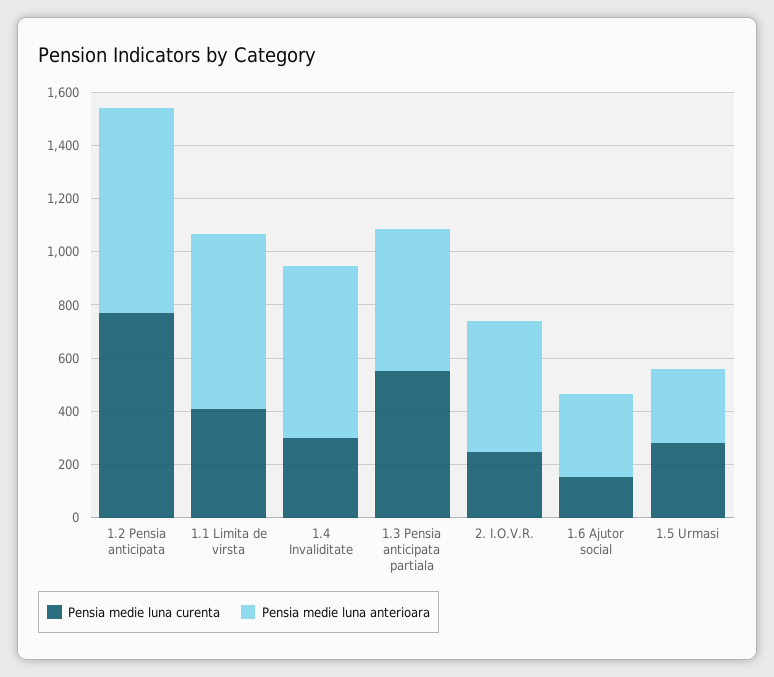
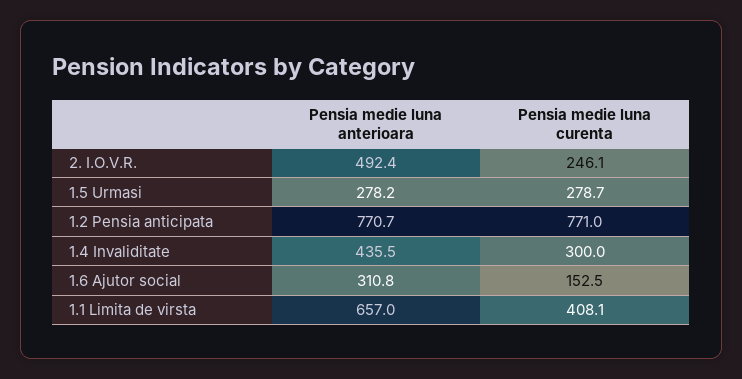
  {
    "Pensia medie luna curenta": {
      "1.2 Pensia anticipata": 771,
      "1.1 Limita de virsta": 408.1,
      "1.4 Invaliditate": 300,
-     "1.3 Pensia anticipata partiala": 550,
      "2. I.O.V.R.": 246.1,
      "1.6 Ajutor social": 152.5,
      "1.5 Urmasi": 278.7
    },
    "Pensia medie luna anterioara": {
      "1.2 Pensia anticipata": 770.7,
      "1.1 Limita de virsta": 657,
-     "1.4 Invaliditate": 650,
+     "1.4 Invaliditate": 435.5,
-     "1.3 Pensia anticipata partiala": 550,
      "2. I.O.V.R.": 492.4,
      "1.6 Ajutor social": 310.8,
      "1.5 Urmasi": 278.2
    }
  }

